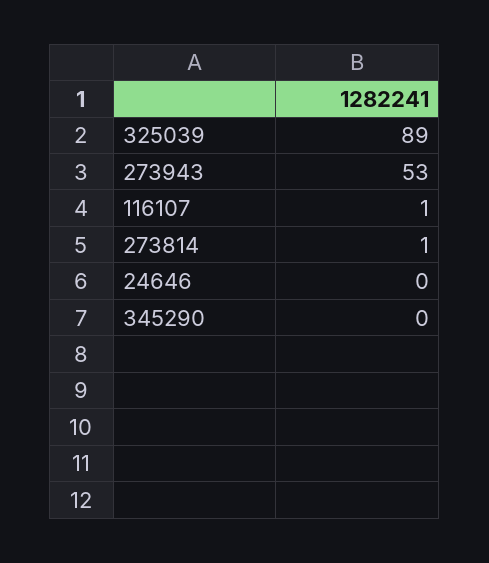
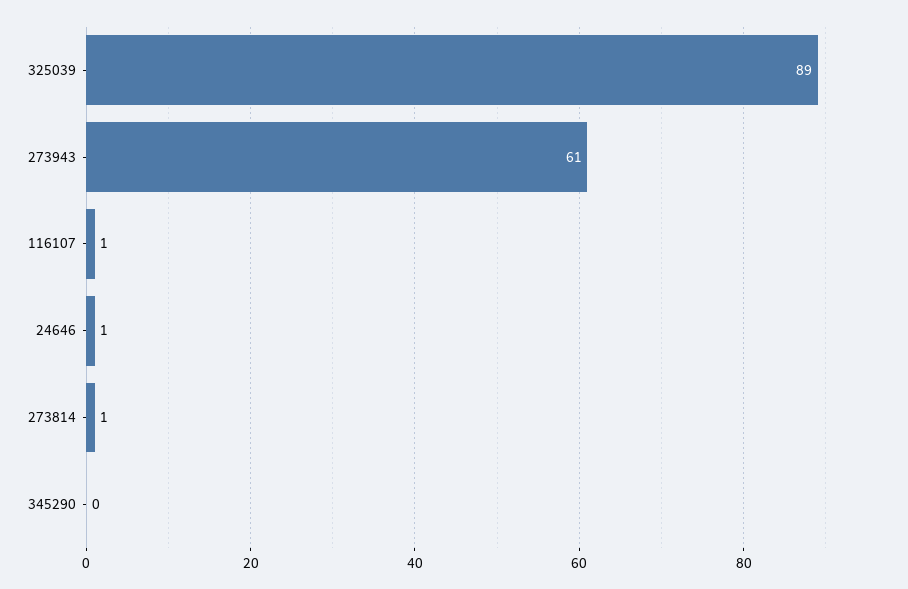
  {
    "325039": 89,
-   "273943": 53,
+   "273943": 61,
    "116107": 1,
    "273814": 1,
-   "24646": 0,
+   "24646": 1,
    "345290": 0
  }

